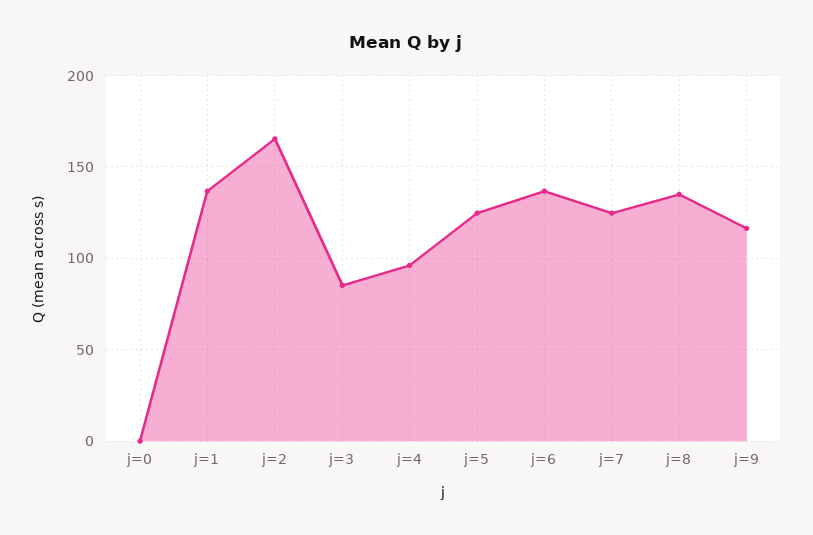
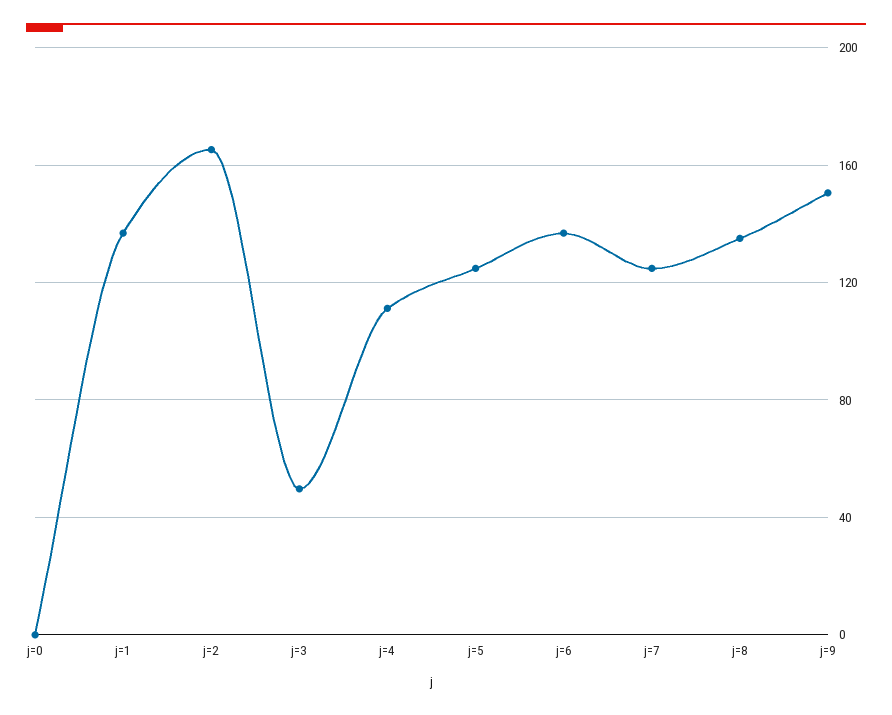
  {
    "j=0": 0,
    "j=1": 135,
    "j=2": 165,
-   "j=3": 85,
+   "j=3": 50,
-   "j=4": 95,
+   "j=4": 110,
    "j=5": 125,
    "j=6": 135,
    "j=7": 125,
    "j=8": 135,
-   "j=9": 115
+   "j=9": 150
  }

